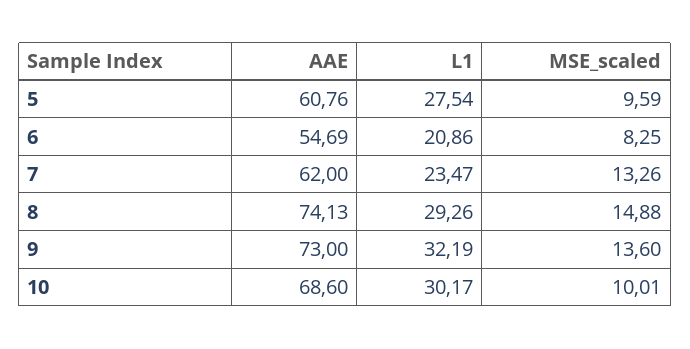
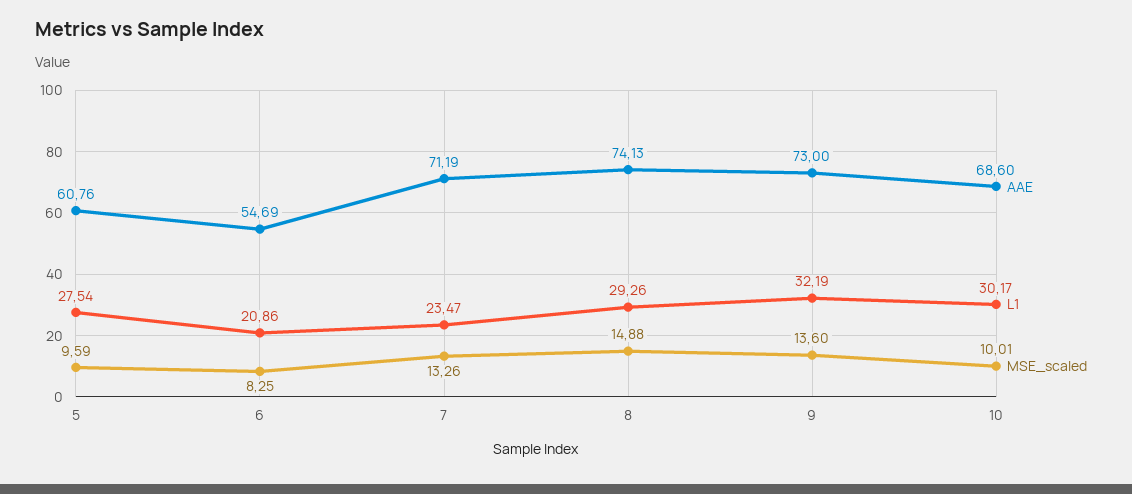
  {
    "AAE": {
      "5": 60.76,
      "6": 54.69,
-     "7": 62,
+     "7": 71.19,
      "8": 74.13,
      "9": 73,
      "10": 68.6
    },
    "L1": {
      "5": 27.54,
      "6": 20.86,
      "7": 23.47,
      "8": 29.26,
      "9": 32.19,
      "10": 30.17
    },
    "MSE_scaled": {
      "5": 9.59,
      "6": 8.25,
      "7": 13.26,
      "8": 14.88,
      "9": 13.6,
      "10": 10.01
    }
  }

